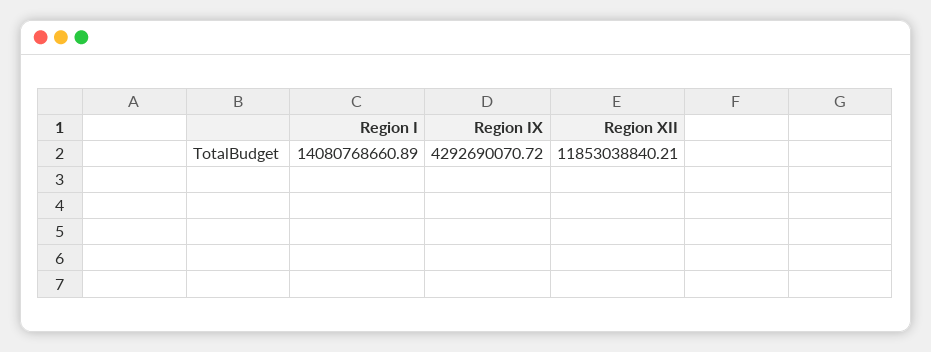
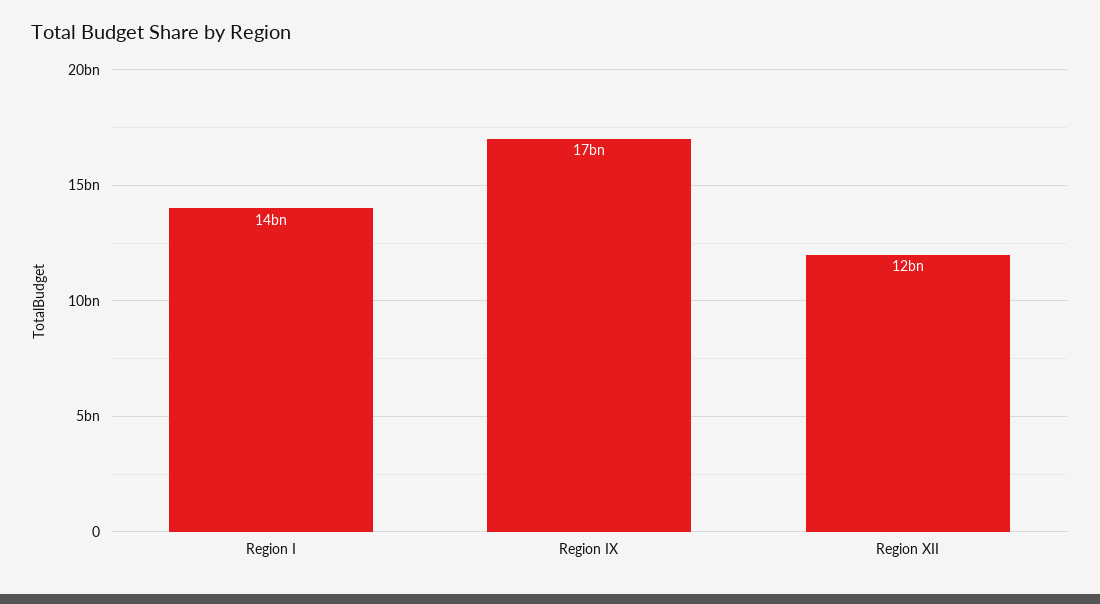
  {
    "Region I": 14080768660.89,
-   "Region IX": 4292690070.72,
+   "Region IX": 17000000000,
    "Region XII": 11853038840.21
  }

